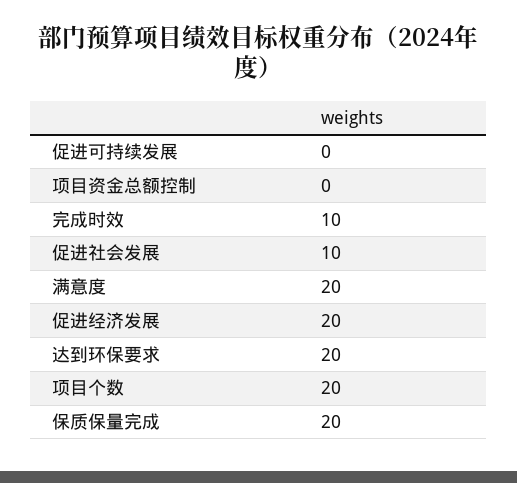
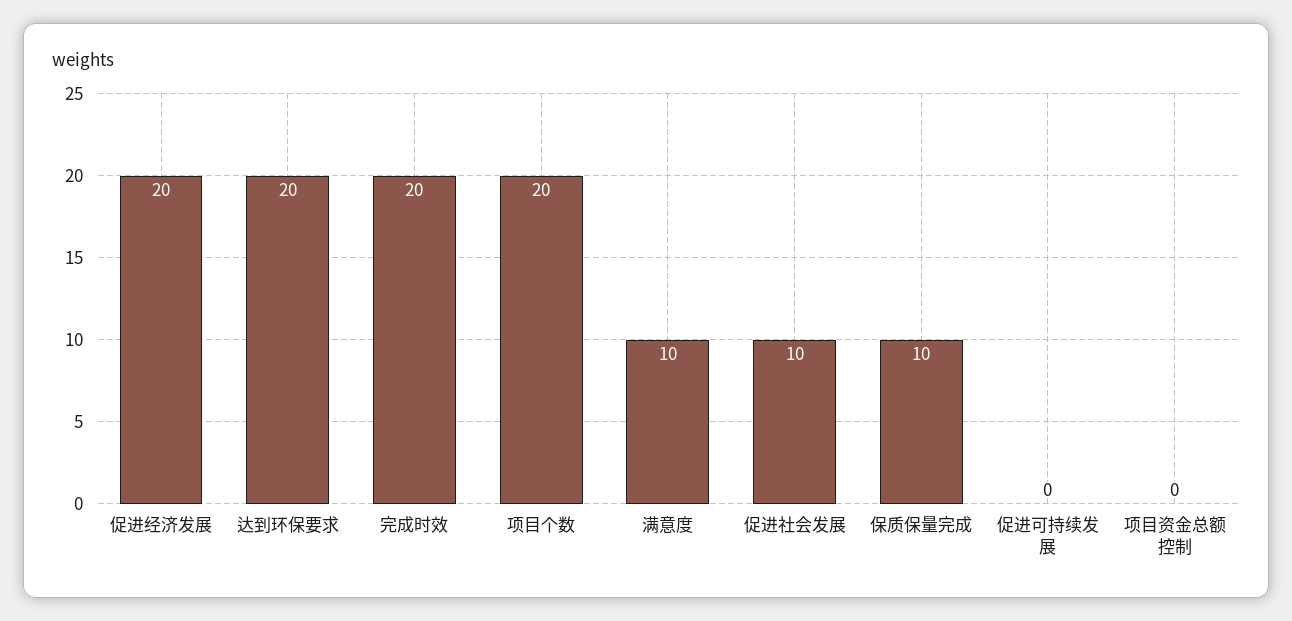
  {
    "促进可持续发展": 0,
    "项目资金总额控制": 0,
-   "完成时效": 10,
+   "完成时效": 20,
    "促进社会发展": 10,
-   "满意度": 20,
+   "满意度": 10,
    "促进经济发展": 20,
    "达到环保要求": 20,
    "项目个数": 20,
-   "保质保量完成": 20
+   "保质保量完成": 10
  }

